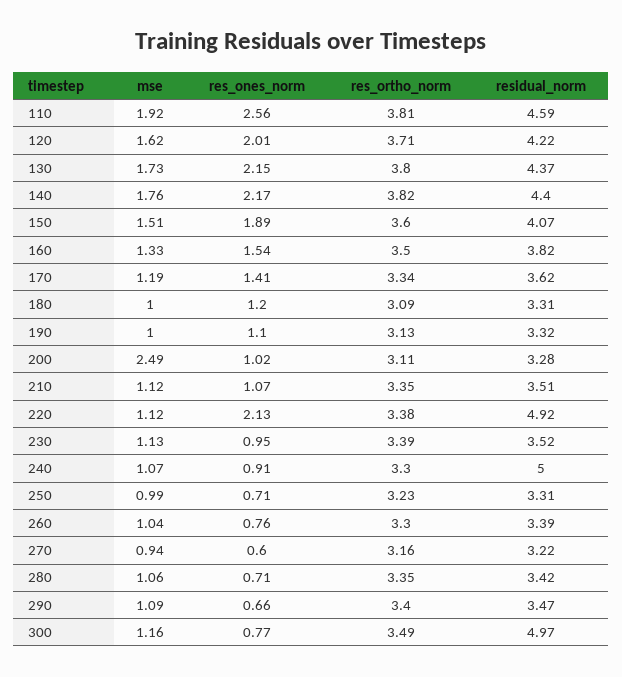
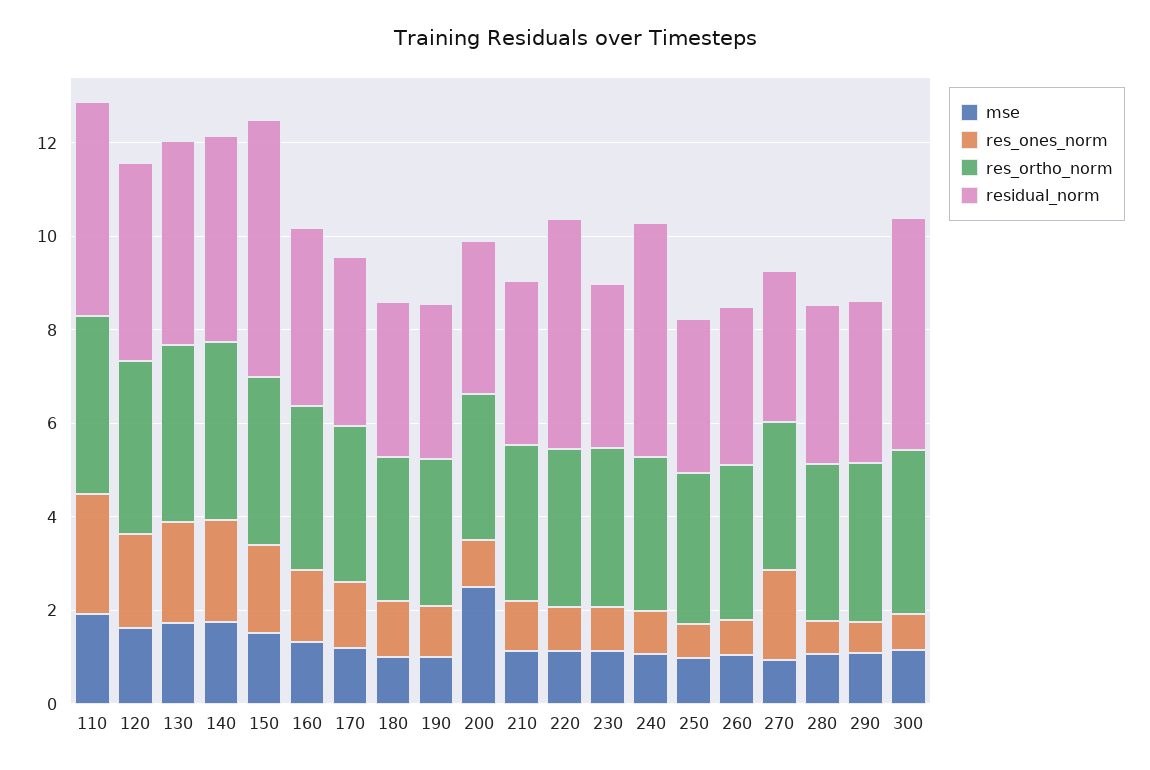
  {
    "mse": {
      "110": 1.92,
      "120": 1.62,
      "130": 1.73,
      "140": 1.76,
      "150": 1.51,
      "160": 1.33,
      "170": 1.19,
      "180": 1,
      "190": 1,
      "200": 2.49,
      "210": 1.12,
      "220": 1.12,
      "230": 1.13,
      "240": 1.07,
      "250": 0.99,
      "260": 1.04,
      "270": 0.94,
      "280": 1.06,
      "290": 1.09,
      "300": 1.16
    },
    "res_ones_norm": {
      "110": 2.56,
      "120": 2.01,
      "130": 2.15,
      "140": 2.17,
      "150": 1.89,
      "160": 1.54,
      "170": 1.41,
      "180": 1.2,
      "190": 1.1,
      "200": 1.02,
      "210": 1.07,
-     "220": 2.13,
+     "220": 1,
      "230": 0.95,
      "240": 0.91,
      "250": 0.71,
      "260": 0.76,
-     "270": 0.6,
+     "270": 2,
      "280": 0.71,
      "290": 0.66,
      "300": 0.77
    },
    "res_ortho_norm": {
      "110": 3.81,
      "120": 3.71,
      "130": 3.8,
      "140": 3.82,
      "150": 3.6,
      "160": 3.5,
      "170": 3.34,
      "180": 3.09,
      "190": 3.13,
      "200": 3.11,
      "210": 3.35,
      "220": 3.38,
      "230": 3.39,
      "240": 3.3,
      "250": 3.23,
      "260": 3.3,
      "270": 3.16,
      "280": 3.35,
      "290": 3.4,
      "300": 3.49
    },
    "residual_norm": {
      "110": 4.59,
      "120": 4.22,
      "130": 4.37,
      "140": 4.4,
-     "150": 4.07,
+     "150": 5.5,
      "160": 3.82,
      "170": 3.62,
      "180": 3.31,
      "190": 3.32,
      "200": 3.28,
      "210": 3.51,
      "220": 4.92,
      "230": 3.52,
      "240": 5,
      "250": 3.31,
      "260": 3.39,
      "270": 3.22,
      "280": 3.42,
      "290": 3.47,
      "300": 4.97
    }
  }

